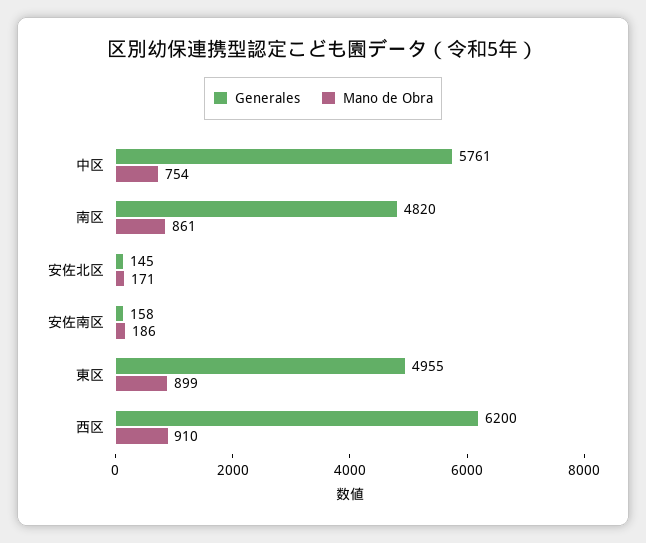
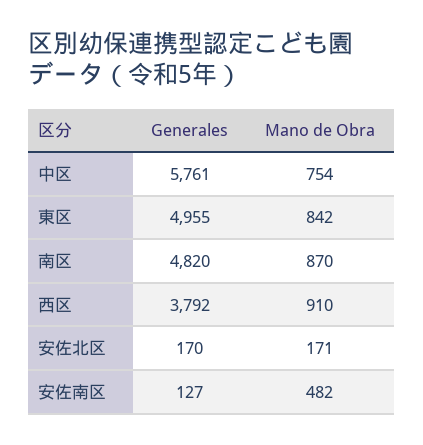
  {
    "Generales": {
      "中区": 5761,
      "南区": 4820,
-     "安佐北区": 145,
+     "安佐北区": 170,
-     "安佐南区": 158,
+     "安佐南区": 127,
      "東区": 4955,
-     "西区": 6200
+     "西区": 3792
    },
    "Mano de Obra": {
      "中区": 754,
-     "南区": 861,
+     "南区": 870,
      "安佐北区": 171,
-     "安佐南区": 186,
+     "安佐南区": 482,
-     "東区": 899,
+     "東区": 842,
      "西区": 910
    }
  }

